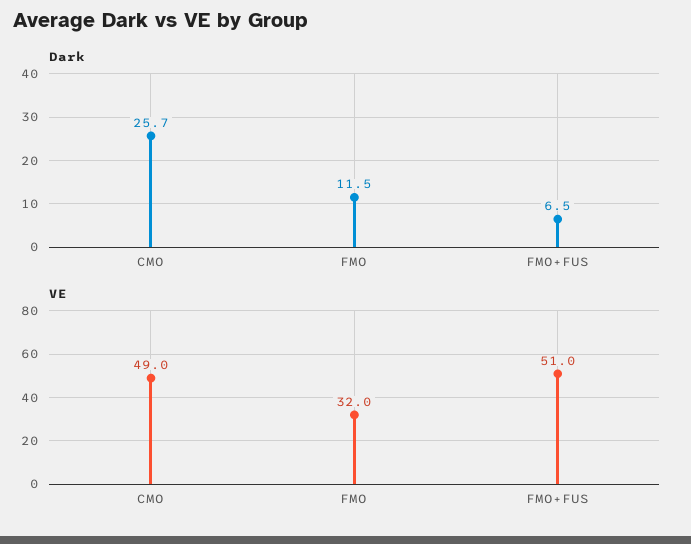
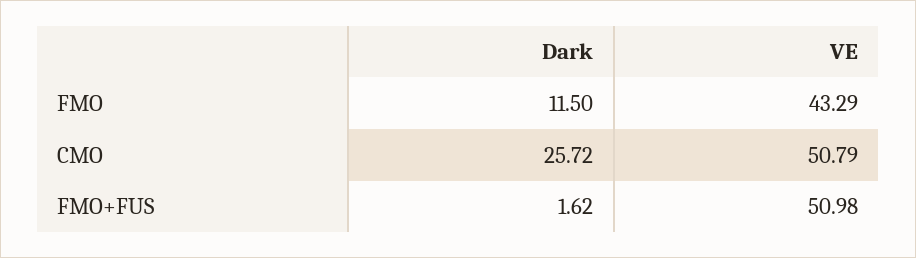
  {
    "Dark": {
      "CMO": 25.72,
      "FMO": 11.5,
-     "FMO+FUS": 6.5
+     "FMO+FUS": 1.62
    },
    "VE": {
-     "CMO": 49,
+     "CMO": 50.79,
-     "FMO": 32,
+     "FMO": 43.29,
      "FMO+FUS": 50.98
    }
  }

